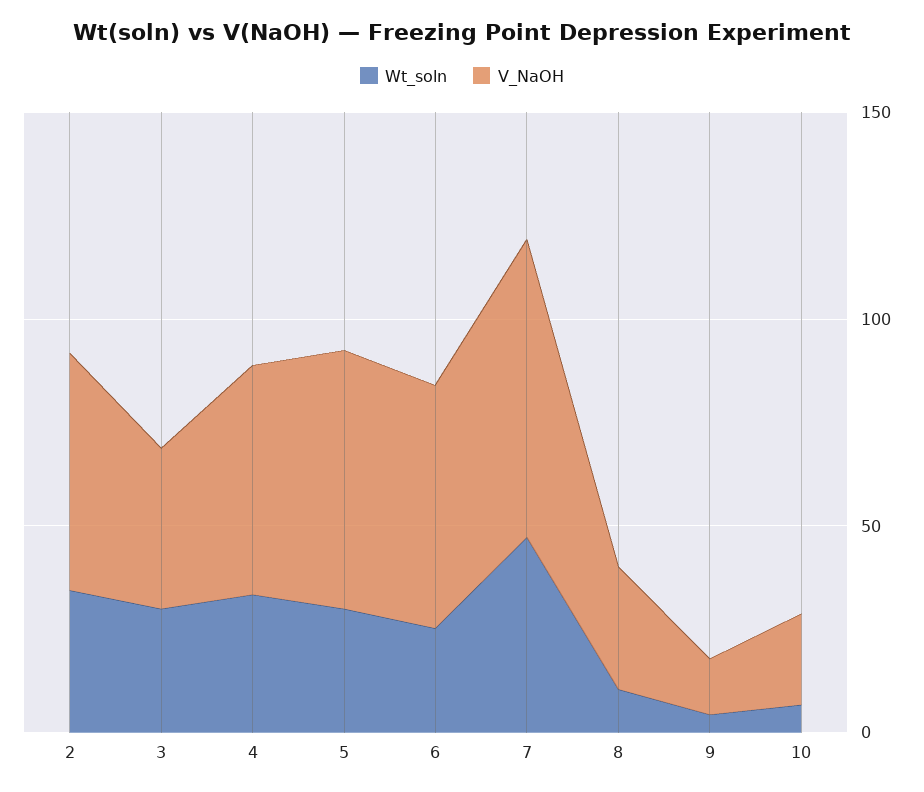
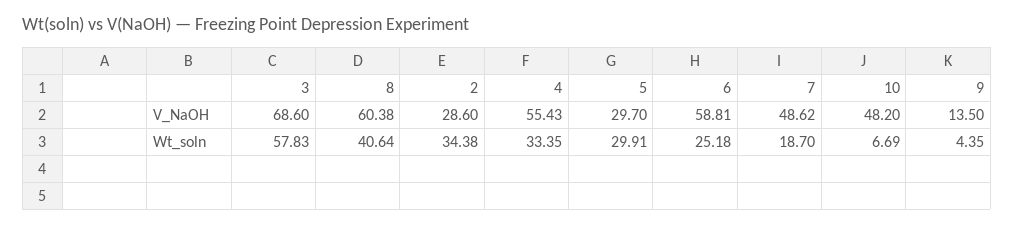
  {
    "Wt_soln": {
      "2": 34.38,
-     "3": 30,
+     "3": 57.83,
      "4": 33.35,
      "5": 29.91,
      "6": 25.18,
-     "7": 50,
+     "7": 18.7,
-     "8": 10,
+     "8": 40.64,
      "9": 4.35,
      "10": 6.69
    },
    "V_NaOH": {
-     "2": 60,
+     "2": 28.6,
-     "3": 40,
+     "3": 68.6,
      "4": 55.43,
-     "5": 60,
+     "5": 29.7,
      "6": 58.81,
-     "7": 70,
+     "7": 48.62,
-     "8": 30,
+     "8": 60.38,
      "9": 13.5,
-     "10": 20
+     "10": 48.2
    }
  }

